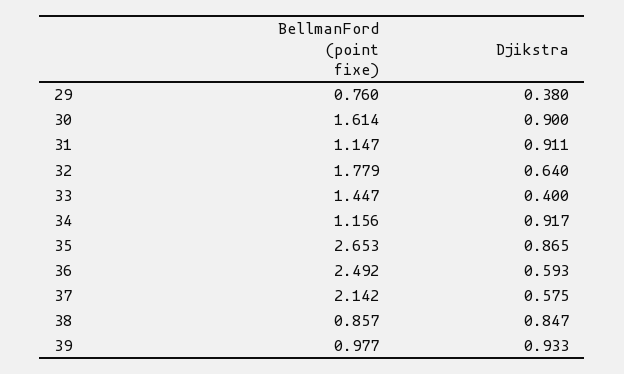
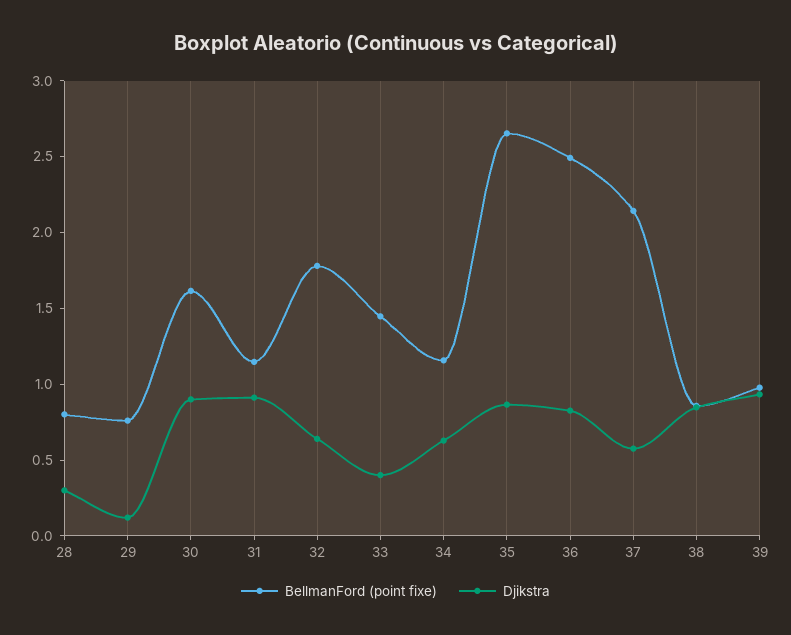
  {
    "BellmanFord (point fixe)": {
      "29": 0.76,
      "30": 1.614,
      "31": 1.147,
      "32": 1.779,
      "33": 1.447,
      "34": 1.156,
      "35": 2.653,
      "36": 2.492,
      "37": 2.142,
      "38": 0.857,
-     "39": 0.977
+     "39": 0.977,
+     "28": 0.8
    },
    "Djikstra": {
-     "29": 0.38,
+     "29": 0.1,
      "30": 0.9,
      "31": 0.911,
      "32": 0.64,
      "33": 0.4,
-     "34": 0.917,
+     "34": 0.6,
      "35": 0.865,
-     "36": 0.593,
+     "36": 0.8,
      "37": 0.575,
      "38": 0.847,
-     "39": 0.933
+     "39": 0.933,
+     "28": 0.3
    }
  }

